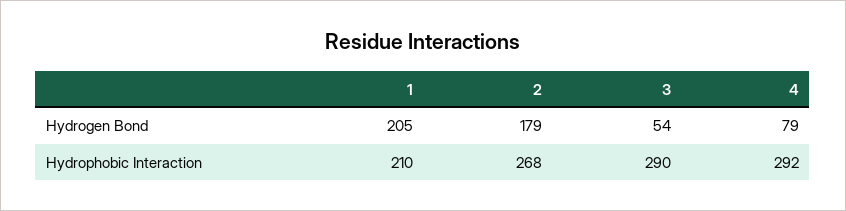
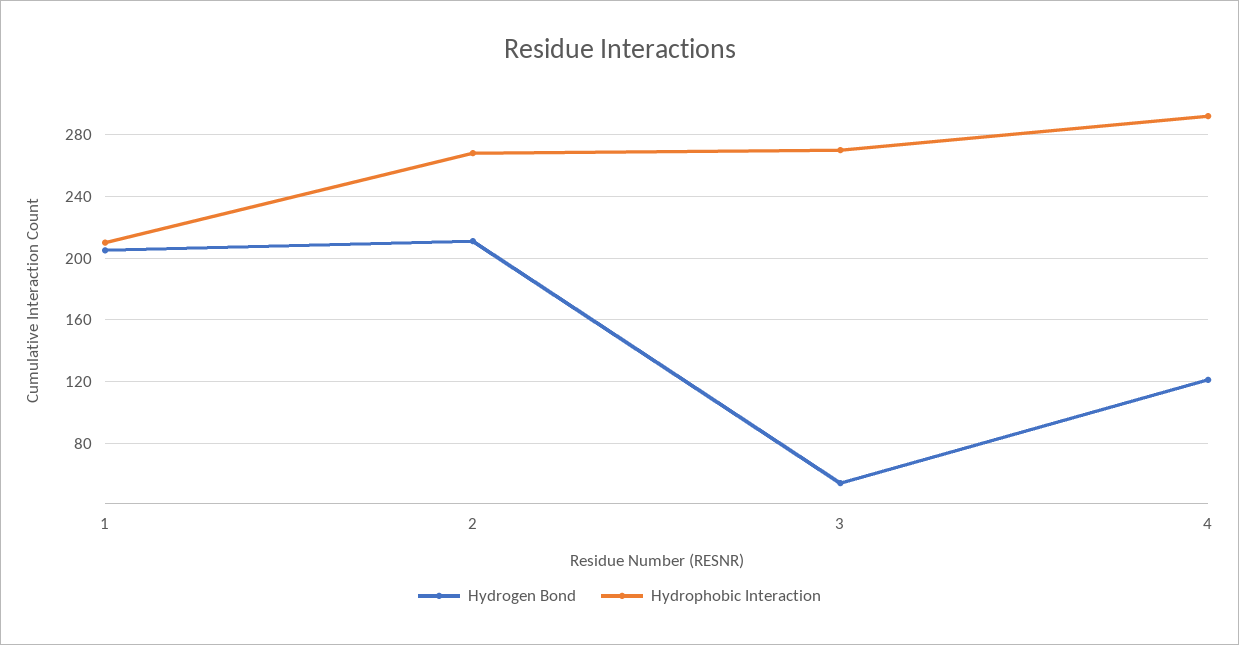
  {
    "Hydrogen Bond": {
      "1": 205,
-     "2": 179,
+     "2": 210,
      "3": 54,
-     "4": 79
+     "4": 120
    },
    "Hydrophobic Interaction": {
      "1": 210,
      "2": 268,
-     "3": 290,
+     "3": 270,
      "4": 292
    }
  }

